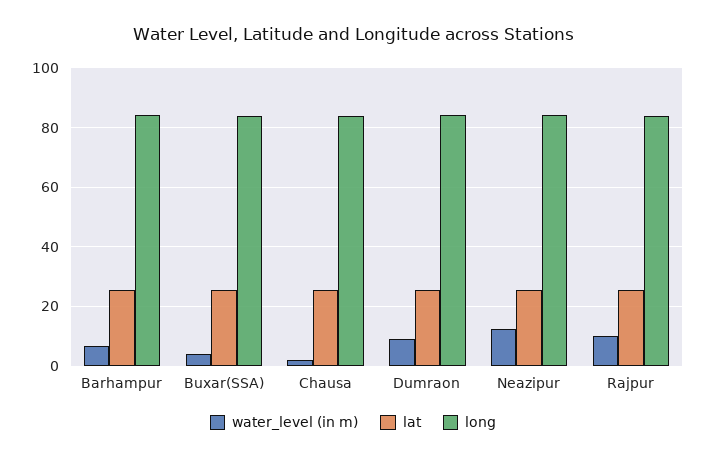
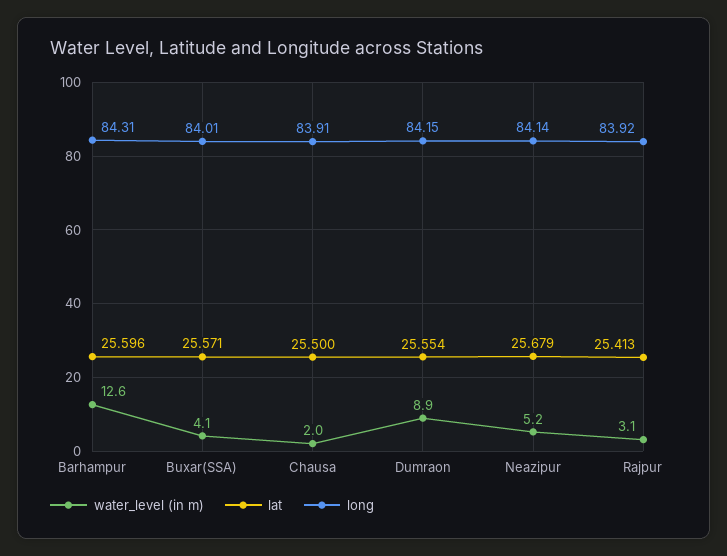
  {
    "water_level (in m)": {
-     "Barhampur": 7.5,
+     "Barhampur": 12.6,
      "Buxar(SSA)": 4.1,
      "Chausa": 2,
      "Dumraon": 8.9,
-     "Neazipur": 12.5,
+     "Neazipur": 5.2,
-     "Rajpur": 10
+     "Rajpur": 3.1
    },
    "lat": {
      "Barhampur": 25.596,
      "Buxar(SSA)": 25.571,
      "Chausa": 25.5,
      "Dumraon": 25.554,
      "Neazipur": 25.679,
      "Rajpur": 25.413
    },
    "long": {
      "Barhampur": 84.31,
      "Buxar(SSA)": 84.01,
      "Chausa": 83.91,
      "Dumraon": 84.15,
      "Neazipur": 84.14,
      "Rajpur": 83.92
    }
  }

